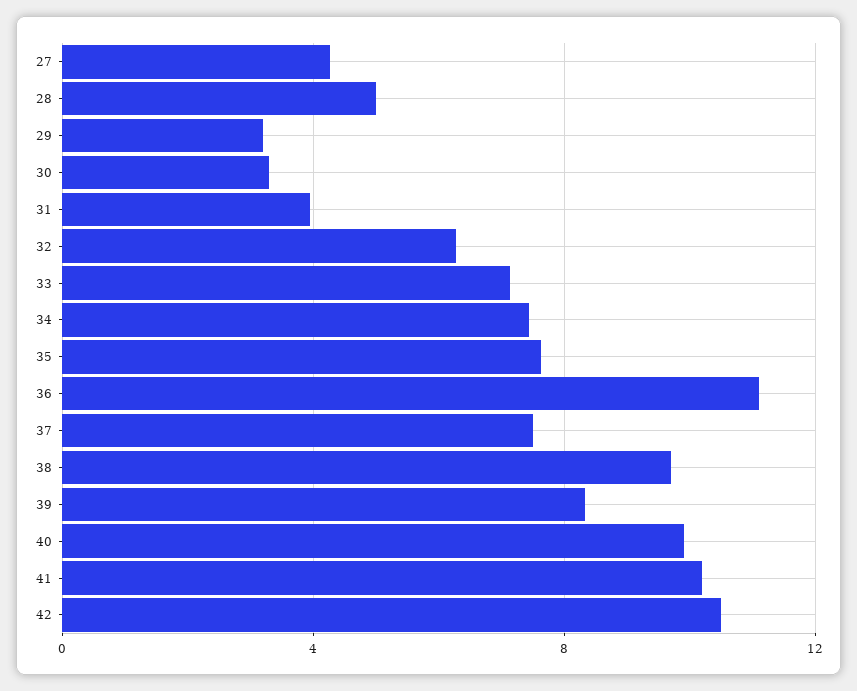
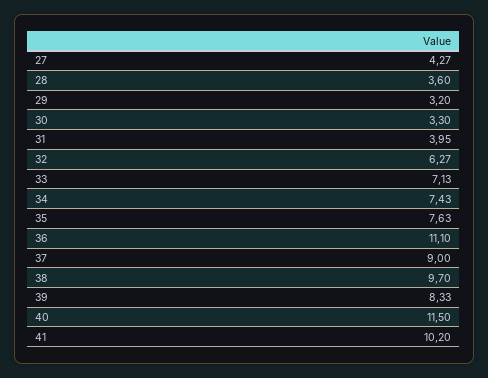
  {
    "27": 4.27,
-   "28": 5,
+   "28": 3.6,
    "29": 3.2,
    "30": 3.3,
    "31": 3.95,
    "32": 6.27,
    "33": 7.13,
    "34": 7.43,
    "35": 7.63,
    "36": 11.1,
-   "37": 7.5,
+   "37": 9,
    "38": 9.7,
    "39": 8.33,
-   "40": 10,
+   "40": 11.5,
-   "41": 10.2,
+   "41": 10.2
-   "42": 10.5
  }

